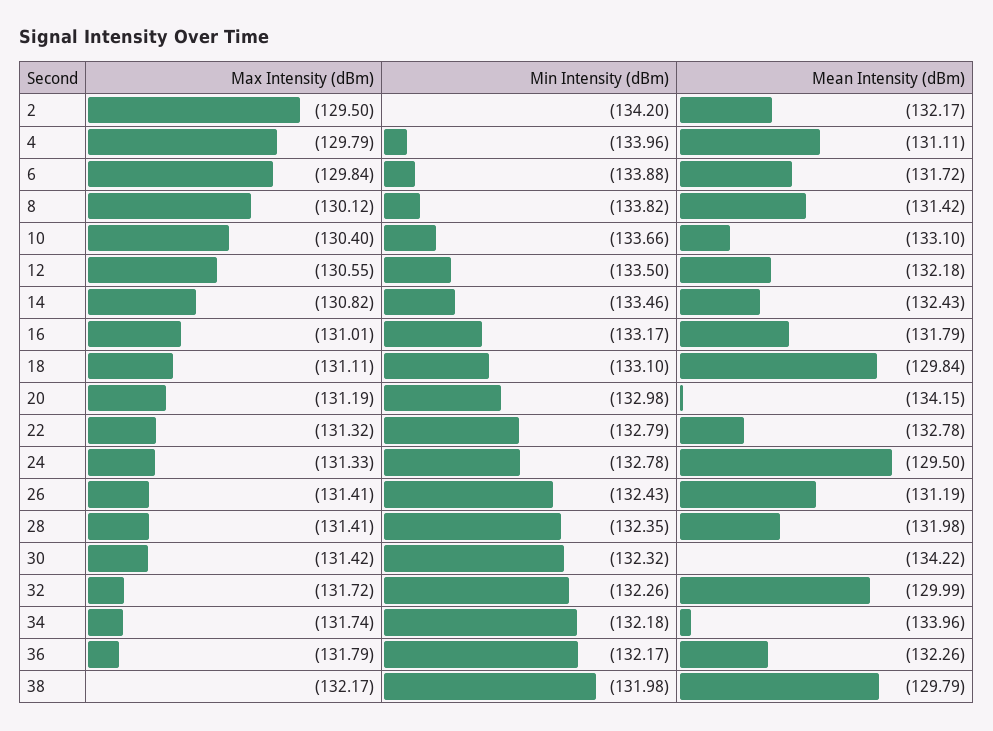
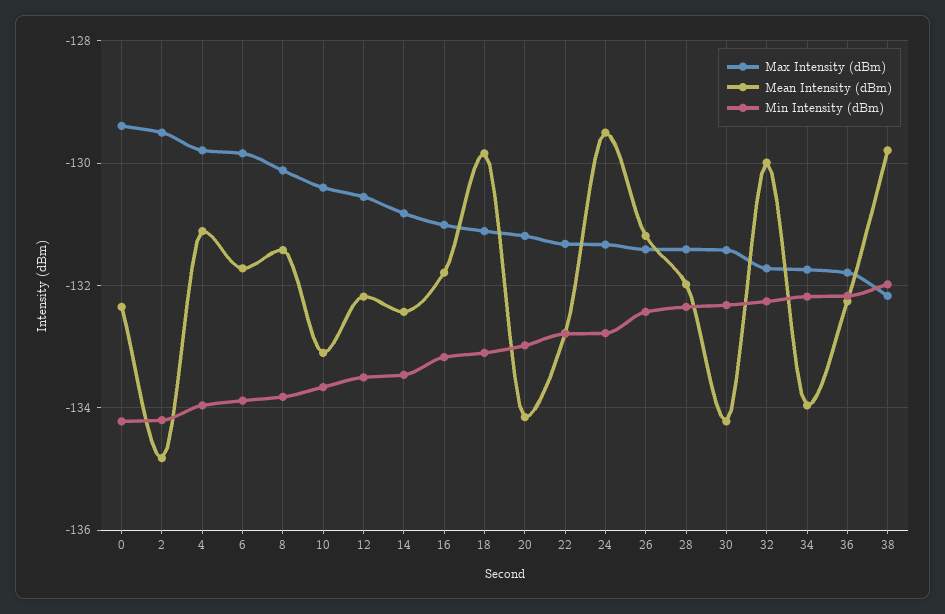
  {
    "Max Intensity (dBm)": {
      "2": -129.5,
      "4": -129.79,
      "6": -129.84,
      "8": -130.12,
      "10": -130.4,
      "12": -130.55,
      "14": -130.82,
      "16": -131.01,
      "18": -131.11,
      "20": -131.19,
      "22": -131.32,
      "24": -131.33,
      "26": -131.41,
      "28": -131.41,
      "30": -131.42,
      "32": -131.72,
      "34": -131.74,
      "36": -131.79,
-     "38": -132.17
+     "38": -132.17,
+     "0": -129.4
    },
    "Min Intensity (dBm)": {
      "2": -134.2,
      "4": -133.96,
      "6": -133.88,
      "8": -133.82,
      "10": -133.66,
      "12": -133.5,
      "14": -133.46,
      "16": -133.17,
      "18": -133.1,
      "20": -132.98,
      "22": -132.79,
      "24": -132.78,
      "26": -132.43,
      "28": -132.35,
      "30": -132.32,
      "32": -132.26,
      "34": -132.18,
      "36": -132.17,
-     "38": -131.98
+     "38": -131.98,
+     "0": -134.2
    },
    "Mean Intensity (dBm)": {
-     "2": -132.17,
+     "2": -134.8,
      "4": -131.11,
      "6": -131.72,
      "8": -131.42,
      "10": -133.1,
      "12": -132.18,
      "14": -132.43,
      "16": -131.79,
      "18": -129.84,
      "20": -134.15,
      "22": -132.78,
      "24": -129.5,
      "26": -131.19,
      "28": -131.98,
      "30": -134.22,
      "32": -129.99,
      "34": -133.96,
      "36": -132.26,
-     "38": -129.79
+     "38": -129.79,
+     "0": -132.4
    }
  }

